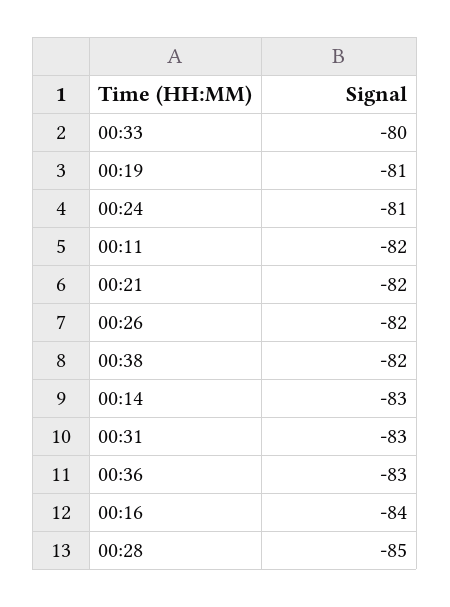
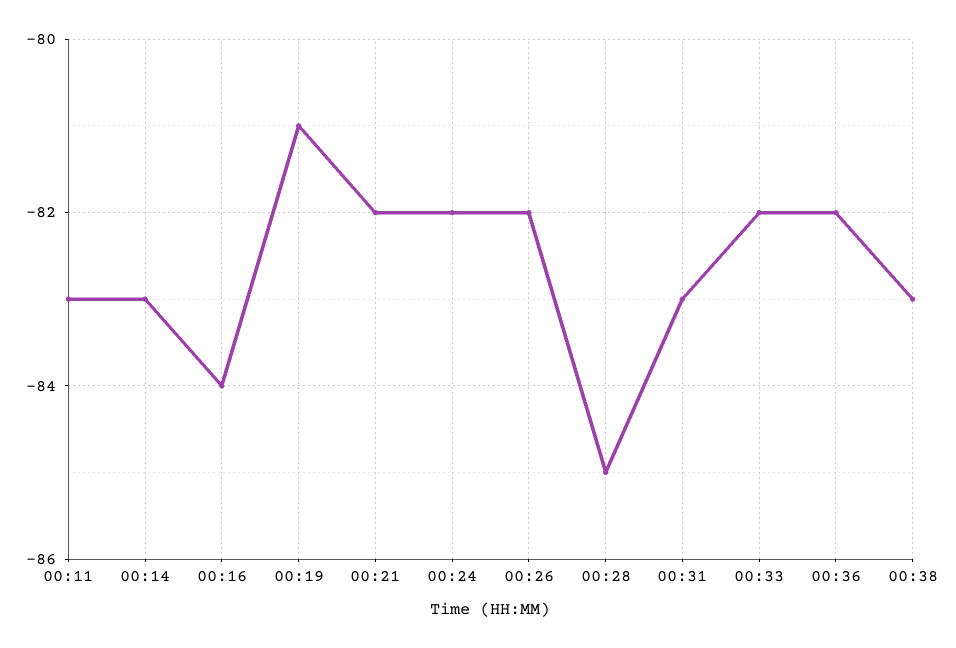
  {
-   "00:33": -80,
+   "00:33": -82,
    "00:19": -81,
-   "00:24": -81,
+   "00:24": -82,
-   "00:11": -82,
+   "00:11": -83,
    "00:21": -82,
    "00:26": -82,
-   "00:38": -82,
+   "00:38": -83,
    "00:14": -83,
    "00:31": -83,
-   "00:36": -83,
+   "00:36": -82,
    "00:16": -84,
    "00:28": -85
  }

